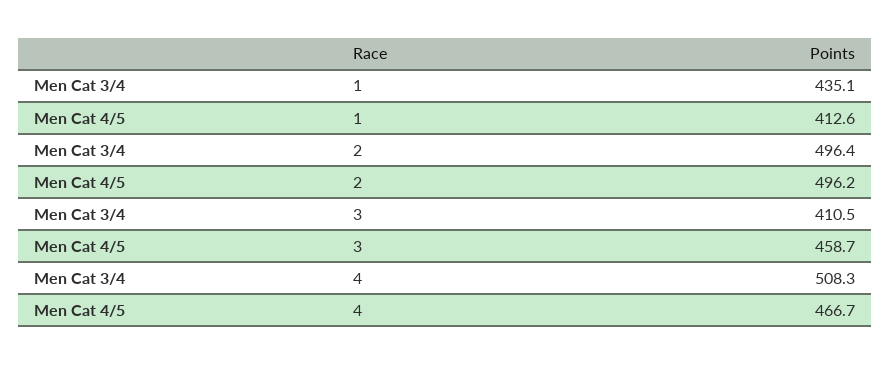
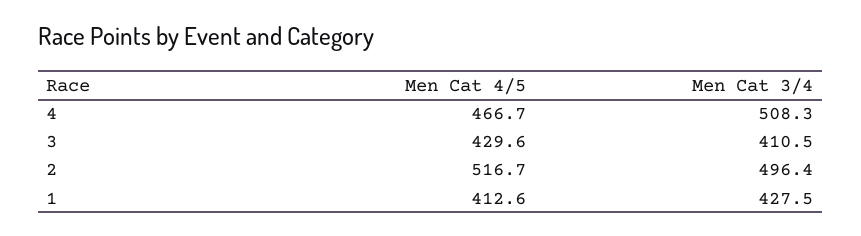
  {
    "Men Cat 3/4": {
-     "1": 435.1,
+     "1": 427.5,
      "2": 496.4,
      "3": 410.5,
      "4": 508.3
    },
    "Men Cat 4/5": {
      "1": 412.6,
-     "2": 496.2,
+     "2": 516.7,
-     "3": 458.7,
+     "3": 429.6,
      "4": 466.7
    }
  }

